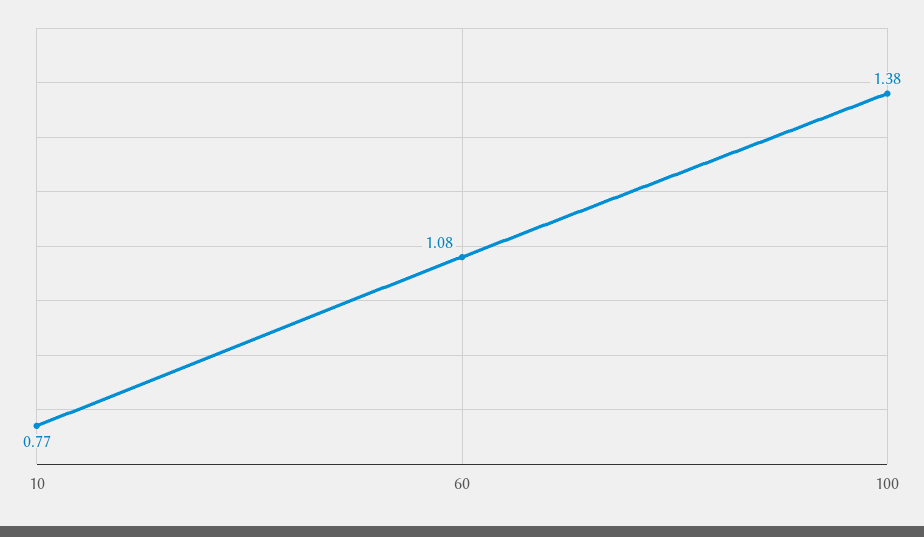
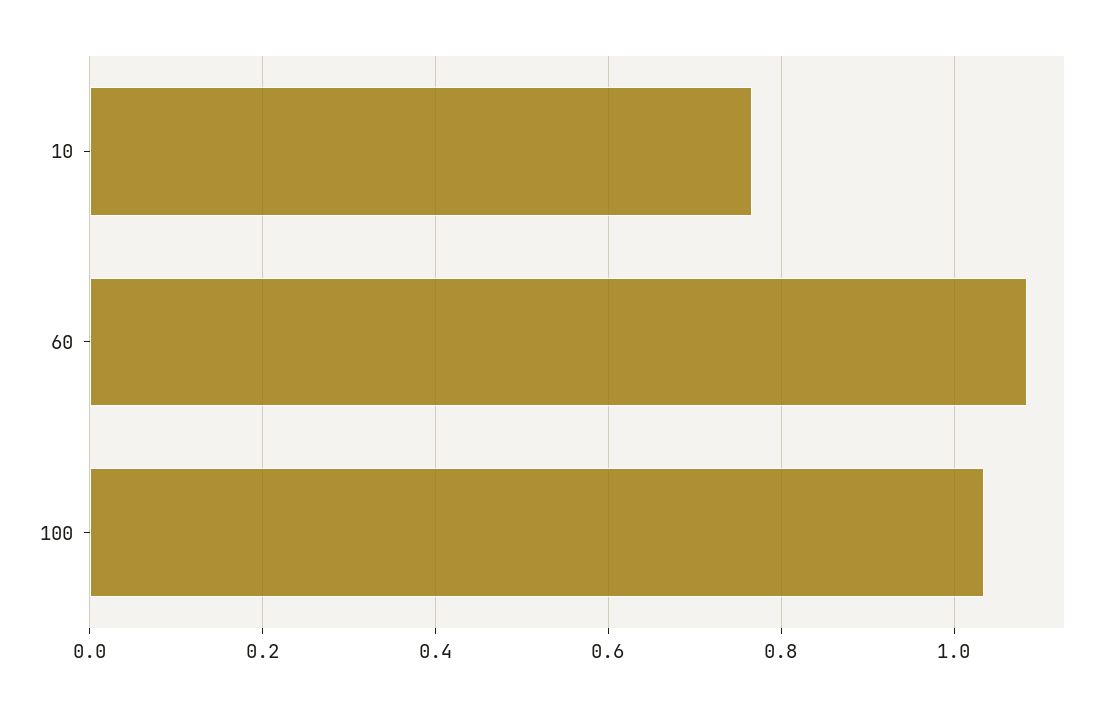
  {
    "10": 0.77,
    "60": 1.08,
-   "100": 1.38
+   "100": 1.04
  }

